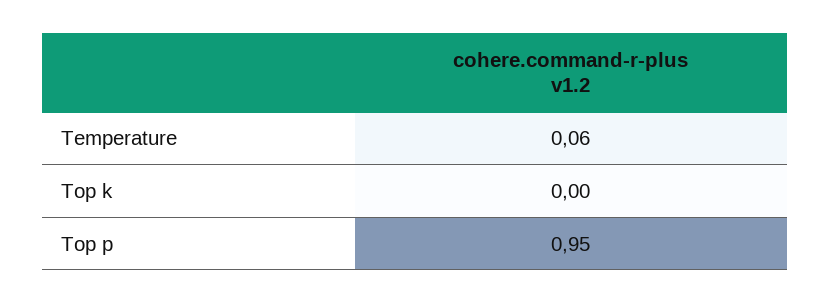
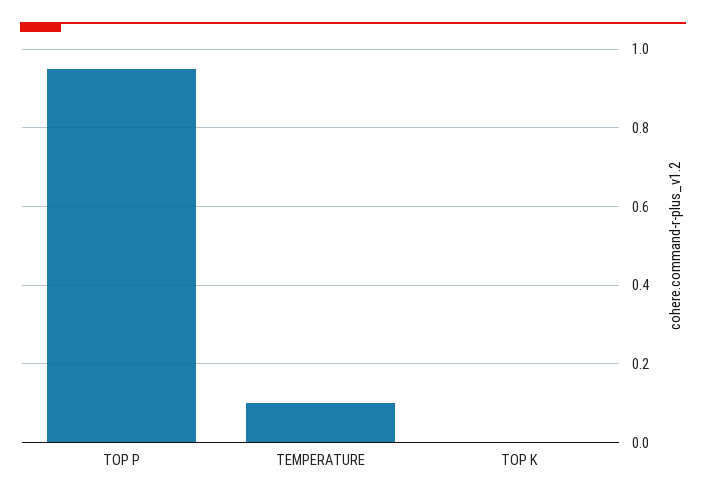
  {
-   "Temperature": 0.06,
+   "Temperature": 0.1,
    "Top k": 0,
    "Top p": 0.95
  }

